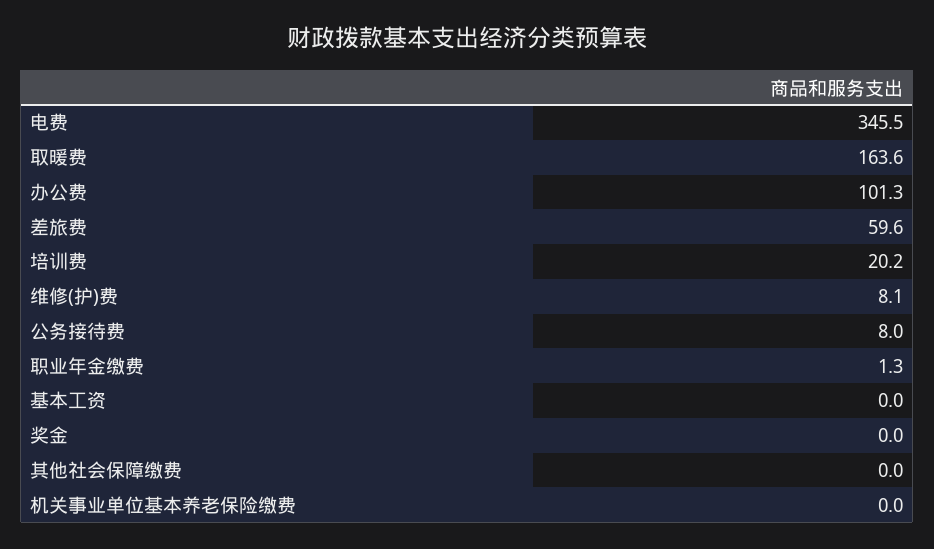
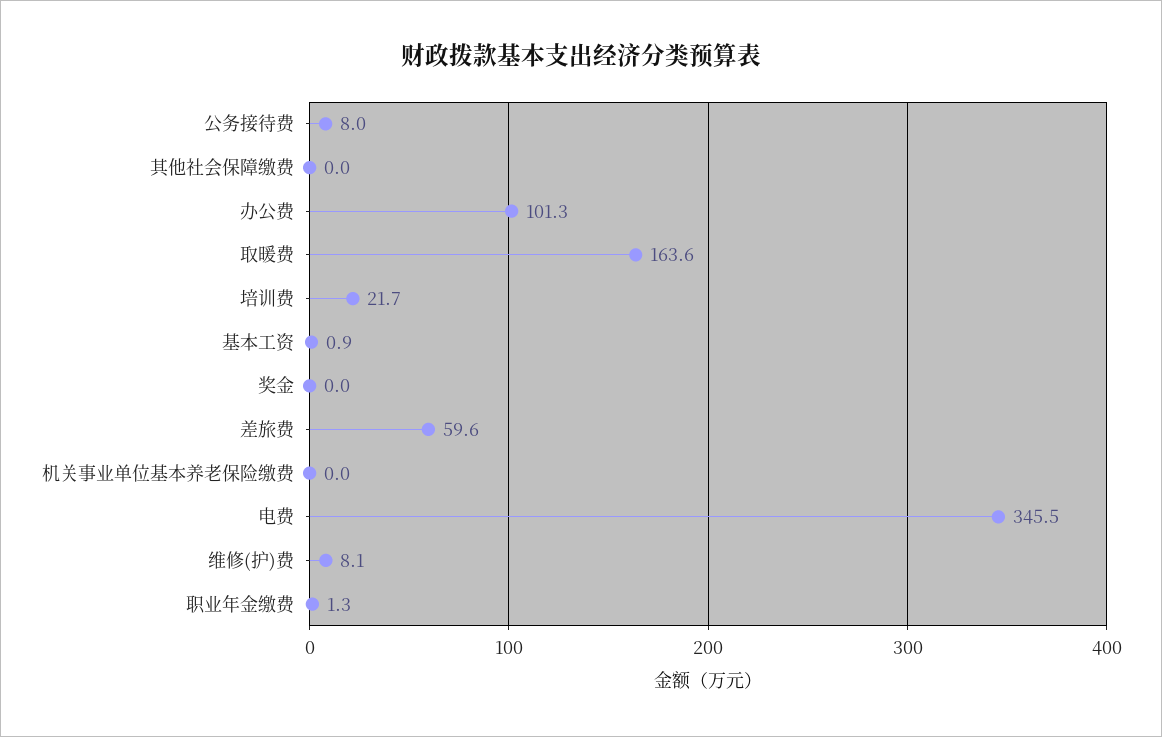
  {
    "电费": 345.5,
    "取暖费": 163.6,
    "办公费": 101.3,
    "差旅费": 59.6,
-   "培训费": 20.2,
+   "培训费": 21.7,
    "维修(护)费": 8.1,
    "公务接待费": 8,
    "职业年金缴费": 1.3,
-   "基本工资": 0,
+   "基本工资": 0.9,
    "奖金": 0,
    "其他社会保障缴费": 0,
    "机关事业单位基本养老保险缴费": 0
  }

